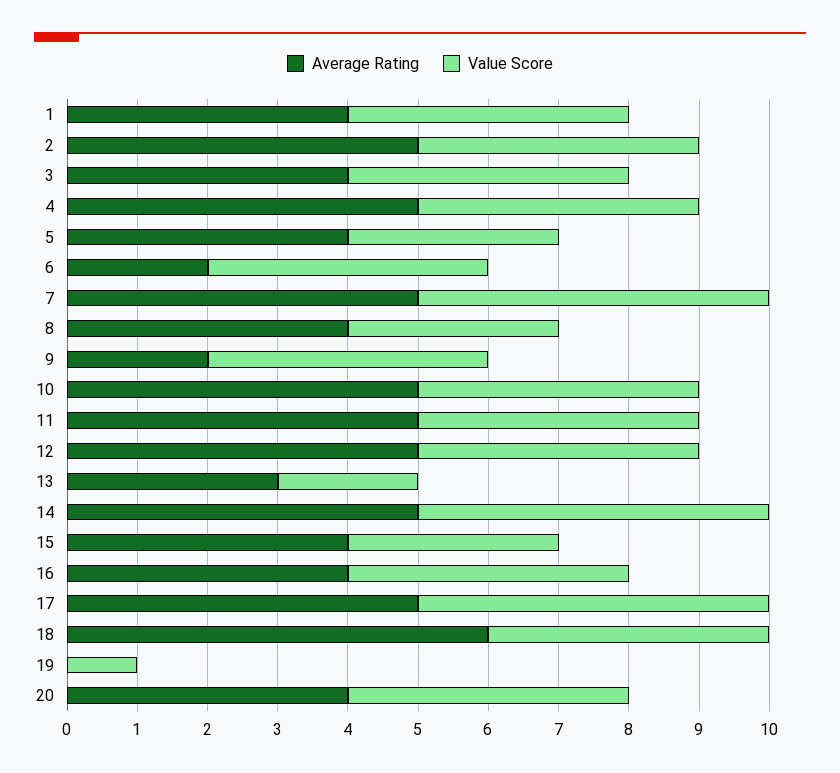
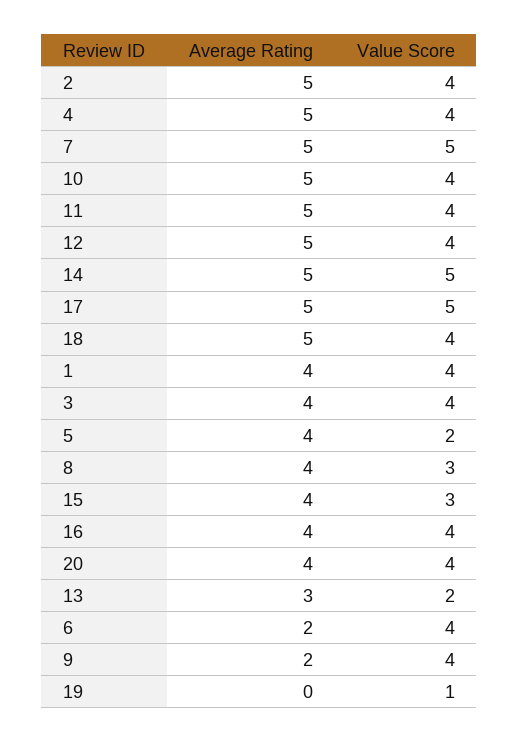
  {
    "Average Rating": {
      "1": 4,
      "2": 5,
      "3": 4,
      "4": 5,
      "5": 4,
      "6": 2,
      "7": 5,
      "8": 4,
      "9": 2,
      "10": 5,
      "11": 5,
      "12": 5,
      "13": 3,
      "14": 5,
      "15": 4,
      "16": 4,
      "17": 5,
-     "18": 6,
+     "18": 5,
      "19": 0,
      "20": 4
    },
    "Value Score": {
      "1": 4,
      "2": 4,
      "3": 4,
      "4": 4,
-     "5": 3,
+     "5": 2,
      "6": 4,
      "7": 5,
      "8": 3,
      "9": 4,
      "10": 4,
      "11": 4,
      "12": 4,
      "13": 2,
      "14": 5,
      "15": 3,
      "16": 4,
      "17": 5,
      "18": 4,
      "19": 1,
      "20": 4
    }
  }

